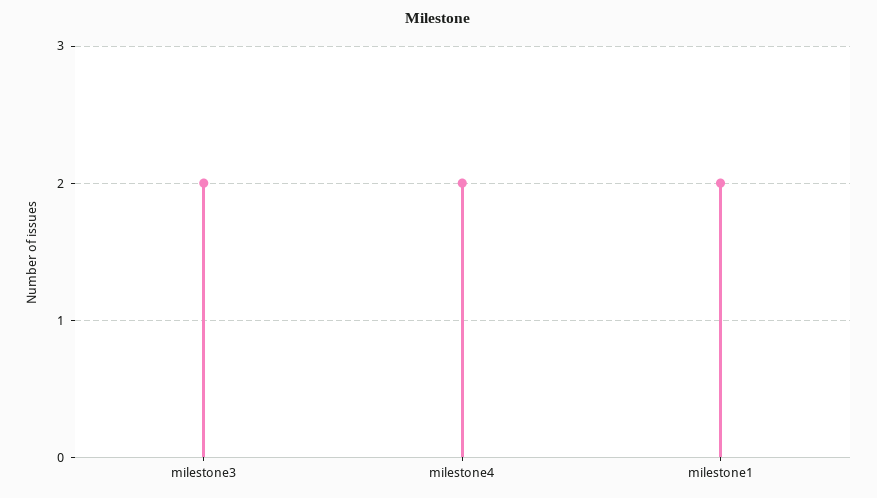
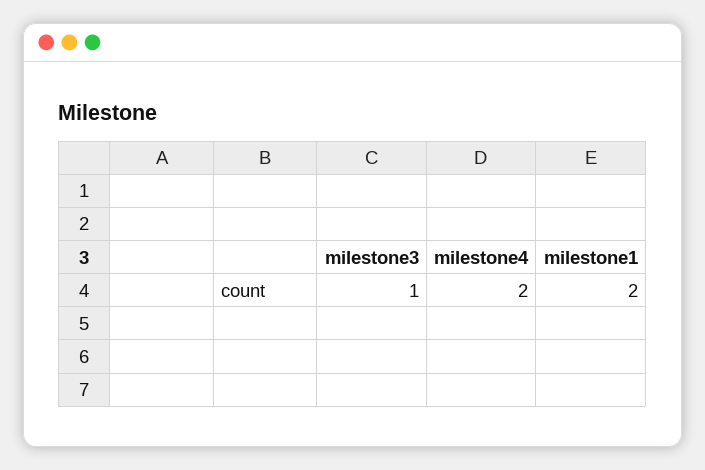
  {
-   "milestone3": 2,
+   "milestone3": 1,
    "milestone4": 2,
    "milestone1": 2
  }

